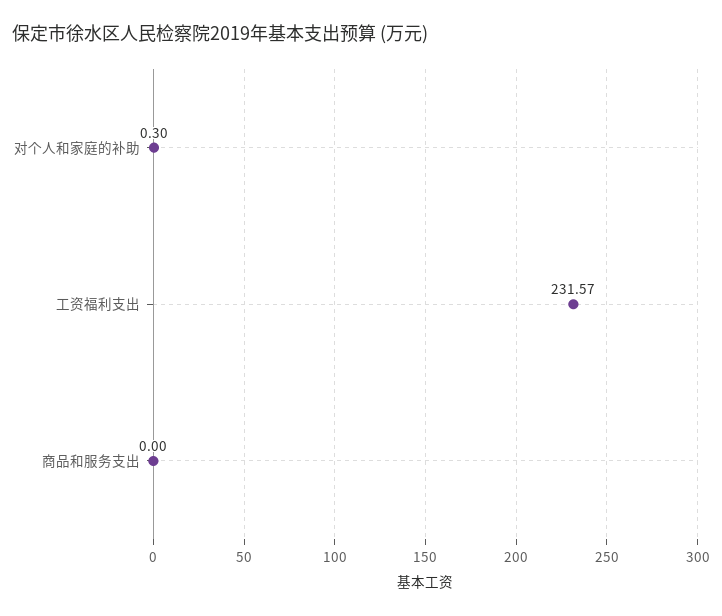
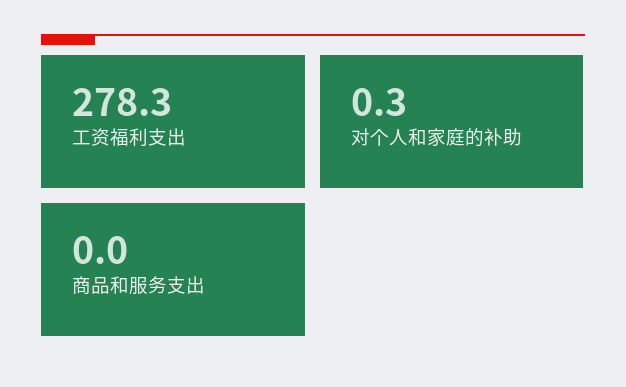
  {
    "对个人和家庭的补助": 0.3,
-   "工资福利支出": 231.57,
+   "工资福利支出": 278.3,
    "商品和服务支出": 0
  }

